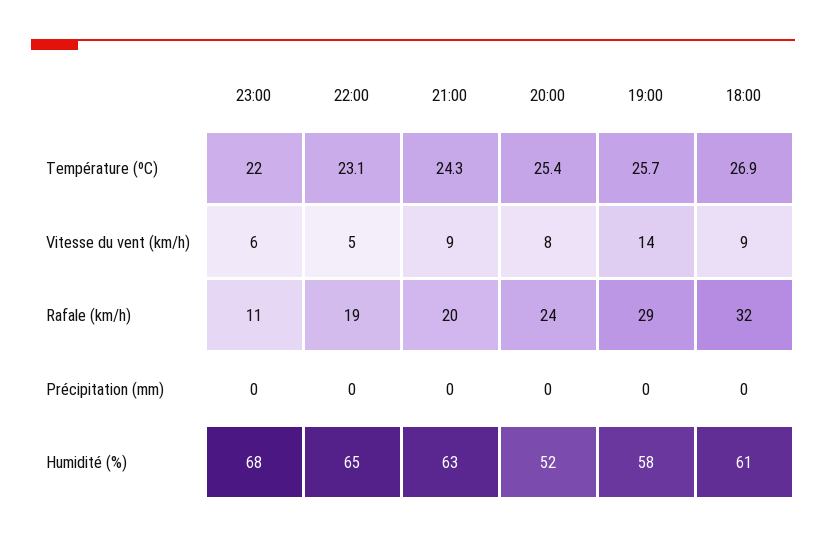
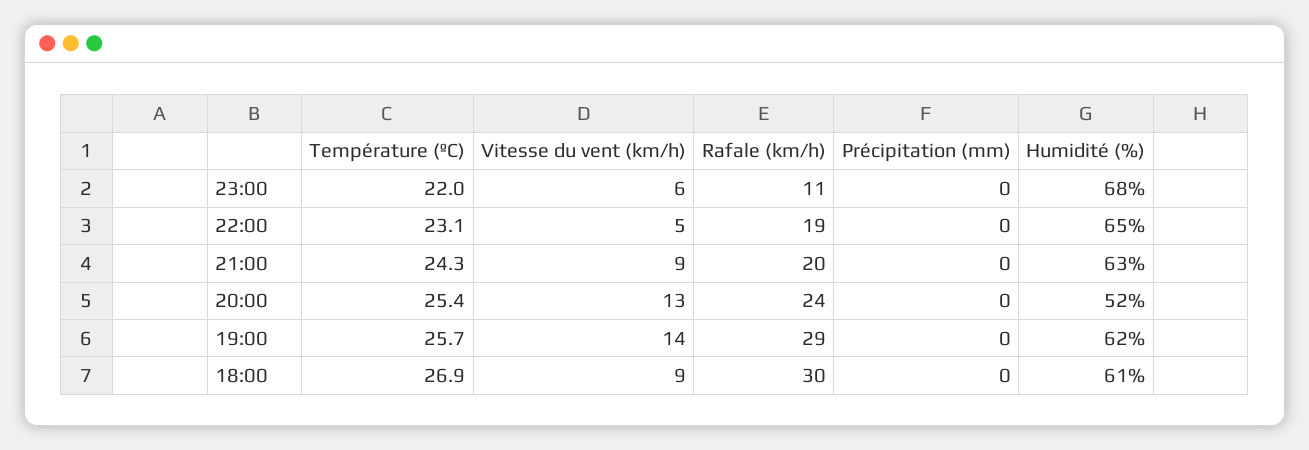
  {
    "23:00": {
      "Température (ºC)": 22,
      "Vitesse du vent (km/h)": 6,
      "Rafale (km/h)": 11,
      "Précipitation (mm)": 0,
      "Humidité (%)": 68
    },
    "22:00": {
      "Température (ºC)": 23.1,
      "Vitesse du vent (km/h)": 5,
      "Rafale (km/h)": 19,
      "Précipitation (mm)": 0,
      "Humidité (%)": 65
    },
    "21:00": {
      "Température (ºC)": 24.3,
      "Vitesse du vent (km/h)": 9,
      "Rafale (km/h)": 20,
      "Précipitation (mm)": 0,
      "Humidité (%)": 63
    },
    "20:00": {
      "Température (ºC)": 25.4,
-     "Vitesse du vent (km/h)": 8,
+     "Vitesse du vent (km/h)": 13,
      "Rafale (km/h)": 24,
      "Précipitation (mm)": 0,
      "Humidité (%)": 52
    },
    "19:00": {
      "Température (ºC)": 25.7,
      "Vitesse du vent (km/h)": 14,
      "Rafale (km/h)": 29,
      "Précipitation (mm)": 0,
-     "Humidité (%)": 58
+     "Humidité (%)": 62
    },
    "18:00": {
      "Température (ºC)": 26.9,
      "Vitesse du vent (km/h)": 9,
-     "Rafale (km/h)": 32,
+     "Rafale (km/h)": 30,
      "Précipitation (mm)": 0,
      "Humidité (%)": 61
    }
  }

